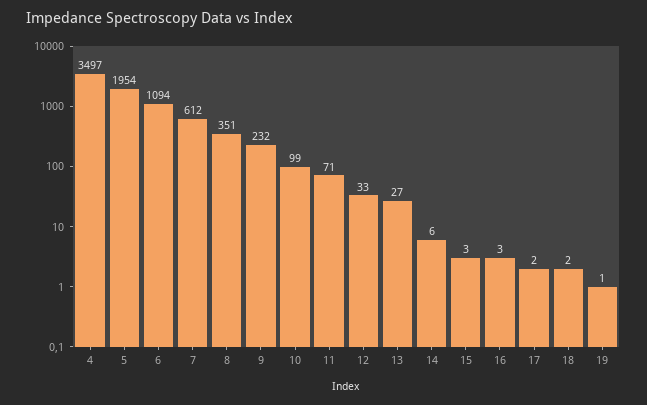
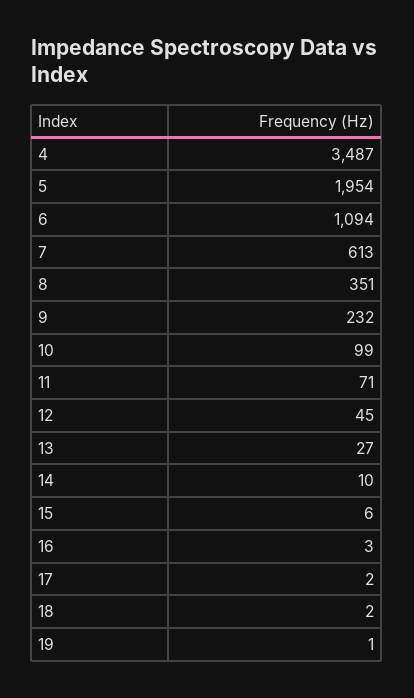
  {
-   "4": 3497,
+   "4": 3487,
    "5": 1954,
    "6": 1094,
-   "7": 612,
+   "7": 613,
    "8": 351,
    "9": 232,
    "10": 99,
    "11": 71,
-   "12": 33,
+   "12": 45,
    "13": 27,
-   "14": 6,
+   "14": 10,
-   "15": 3,
+   "15": 6,
    "16": 3,
    "17": 2,
    "18": 2,
    "19": 1
  }

